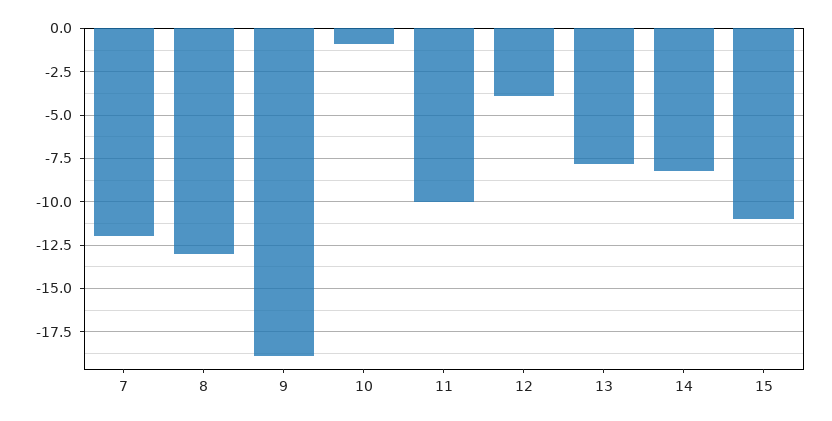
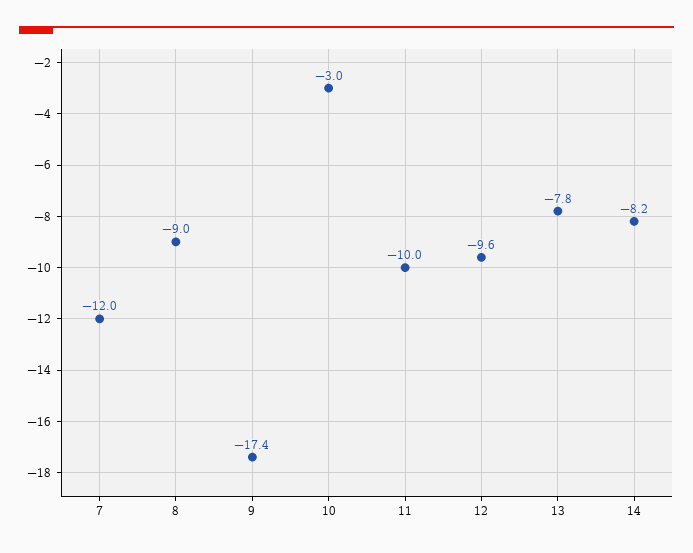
  {
    "7": -12,
-   "8": -13,
+   "8": -9,
-   "9": -19,
+   "9": -17.4,
-   "10": -1,
+   "10": -3,
    "11": -10,
-   "12": -4,
+   "12": -9.6,
    "13": -7.8,
-   "14": -8.2,
+   "14": -8.2
-   "15": -11
  }

